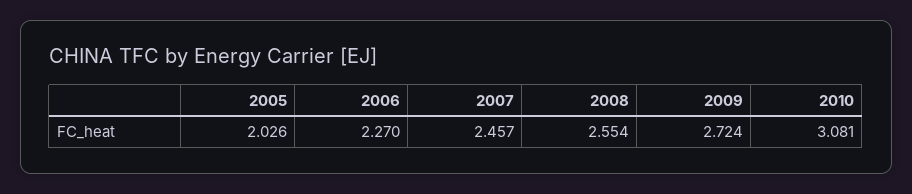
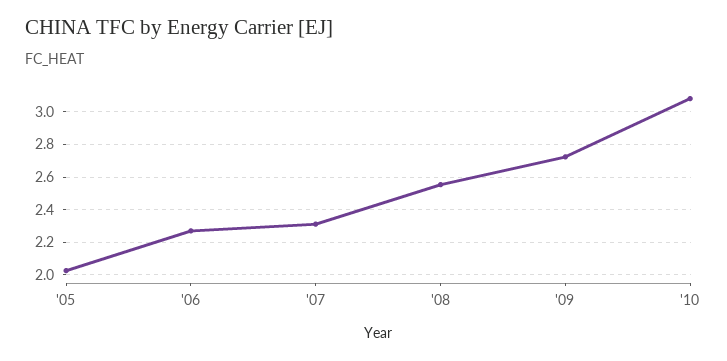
  {
    "2005": 2.026,
    "2006": 2.27,
-   "2007": 2.457,
+   "2007": 2.3,
    "2008": 2.554,
    "2009": 2.724,
    "2010": 3.081
  }

